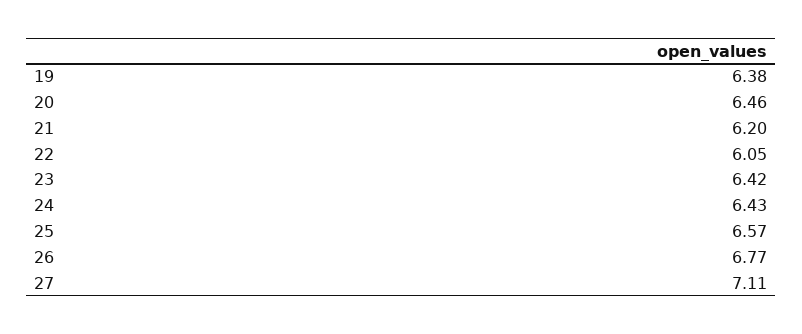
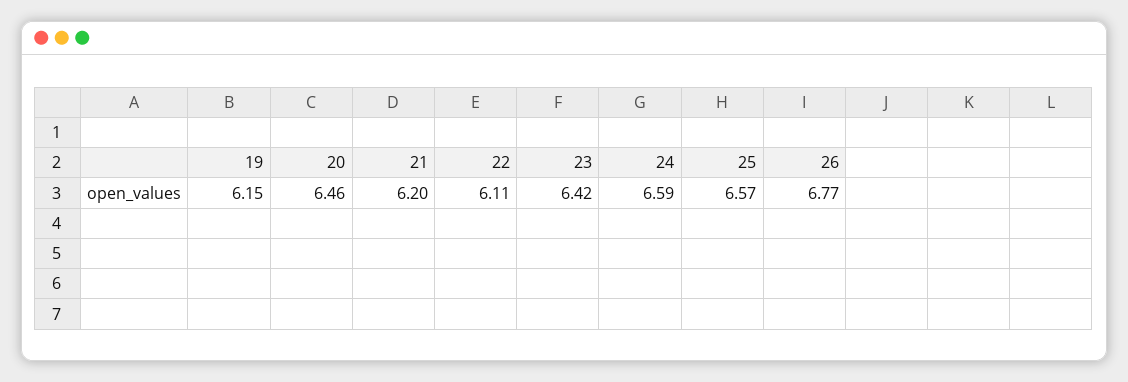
  {
-   "19": 6.38,
+   "19": 6.15,
    "20": 6.46,
    "21": 6.2,
-   "22": 6.05,
+   "22": 6.11,
    "23": 6.42,
-   "24": 6.43,
+   "24": 6.59,
    "25": 6.57,
-   "26": 6.77,
+   "26": 6.77
-   "27": 7.11
  }

